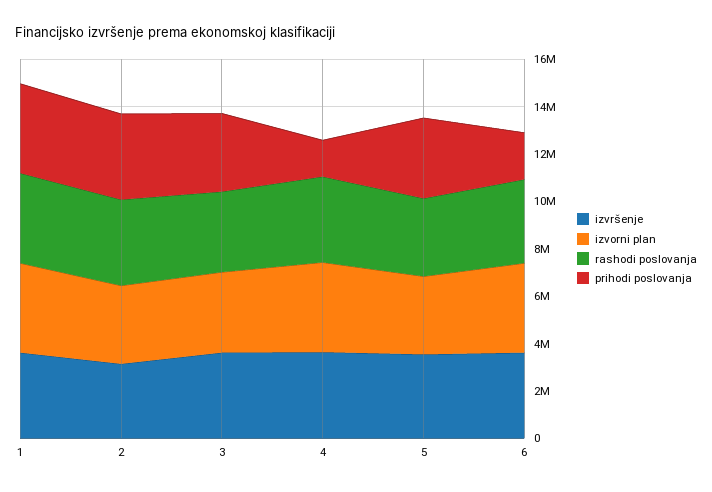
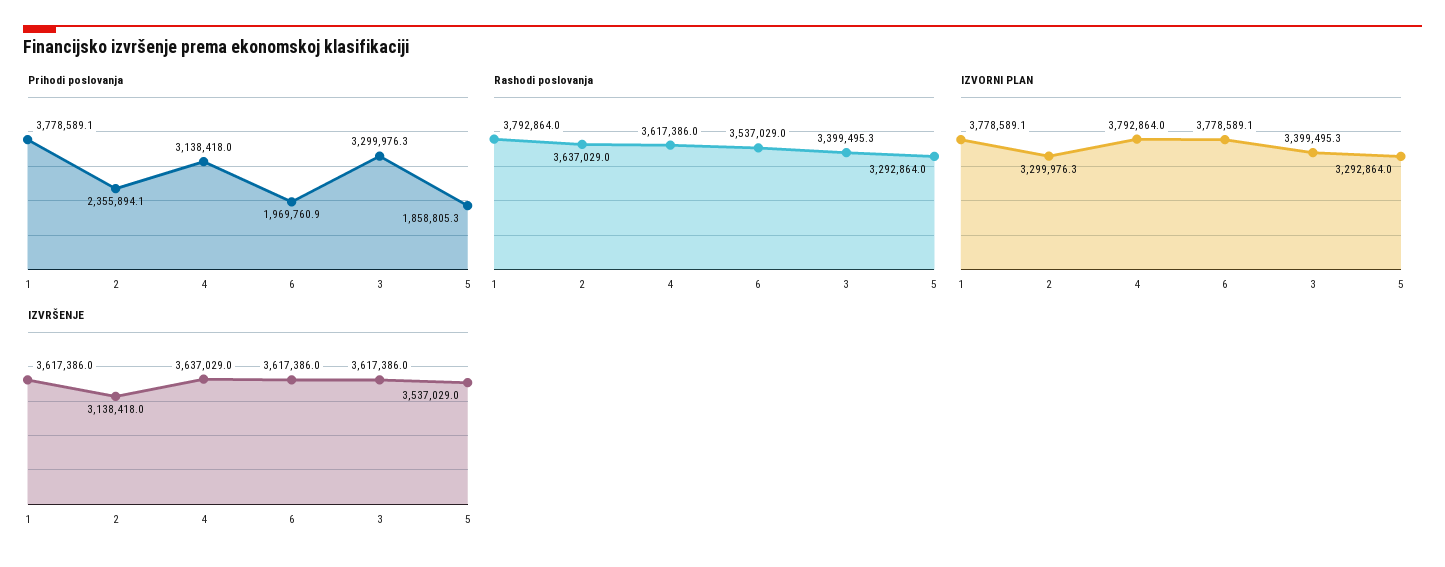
  {
    "izvršenje": {
      "1": 3617386,
      "2": 3138418,
      "3": 3617386,
      "4": 3637029,
      "5": 3537029,
      "6": 3617386
    },
    "izvorni plan": {
      "1": 3778589.1,
      "2": 3299976.3,
      "3": 3399495.3,
      "4": 3792864,
      "5": 3292864,
      "6": 3778589.1
    },
    "rashodi poslovanja": {
      "1": 3792864,
      "2": 3637029,
      "3": 3399495.3,
      "4": 3617386,
      "5": 3292864,
      "6": 3537029
    },
    "prihodi poslovanja": {
      "1": 3778589.1,
-     "2": 3500000,
+     "2": 2355894.1,
      "3": 3299976.3,
-     "4": 1500000,
+     "4": 3138418,
-     "5": 3500000,
+     "5": 1858805.3,
      "6": 1969760.9
    }
  }

